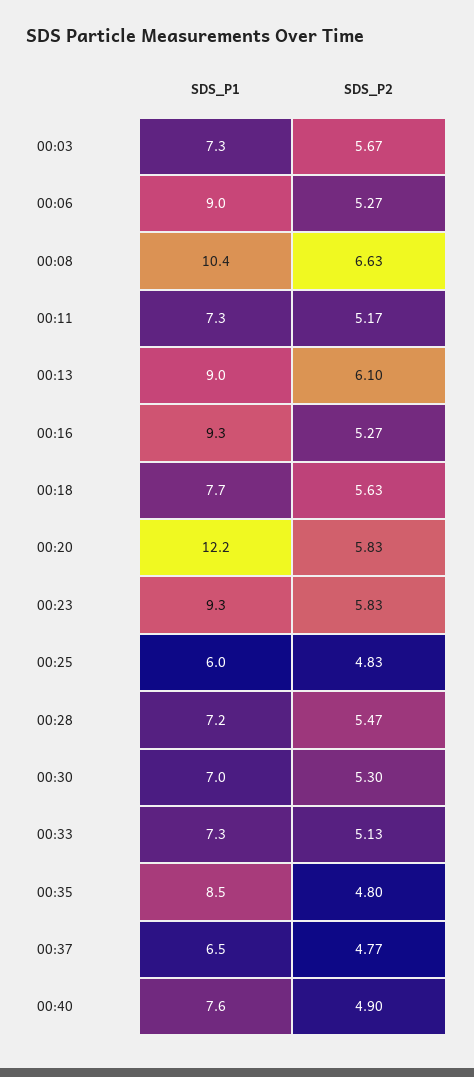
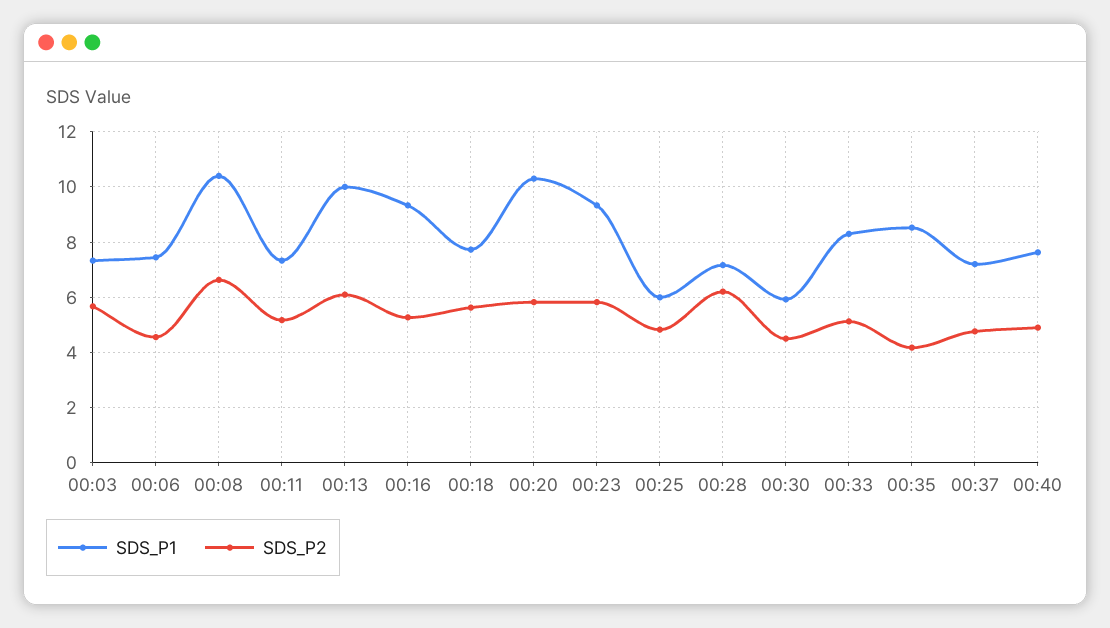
  {
    "SDS_P1": {
      "00:03": 7.3,
-     "00:06": 9,
+     "00:06": 7.5,
      "00:08": 10.4,
      "00:11": 7.3,
-     "00:13": 9,
+     "00:13": 10,
      "00:16": 9.3,
      "00:18": 7.7,
-     "00:20": 12.2,
+     "00:20": 10.25,
      "00:23": 9.3,
      "00:25": 6,
      "00:28": 7.2,
-     "00:30": 7,
+     "00:30": 6,
-     "00:33": 7.3,
+     "00:33": 8.25,
      "00:35": 8.5,
-     "00:37": 6.5,
+     "00:37": 7.25,
      "00:40": 7.6
    },
    "SDS_P2": {
      "00:03": 5.67,
-     "00:06": 5.27,
+     "00:06": 4.5,
      "00:08": 6.63,
      "00:11": 5.17,
      "00:13": 6.1,
      "00:16": 5.27,
      "00:18": 5.63,
      "00:20": 5.83,
      "00:23": 5.83,
      "00:25": 4.83,
-     "00:28": 5.47,
+     "00:28": 6.25,
-     "00:30": 5.3,
+     "00:30": 4.5,
      "00:33": 5.13,
-     "00:35": 4.8,
+     "00:35": 4.25,
      "00:37": 4.77,
      "00:40": 4.9
    }
  }

